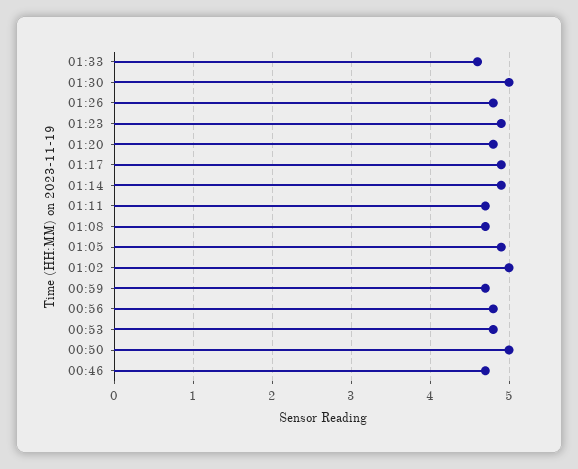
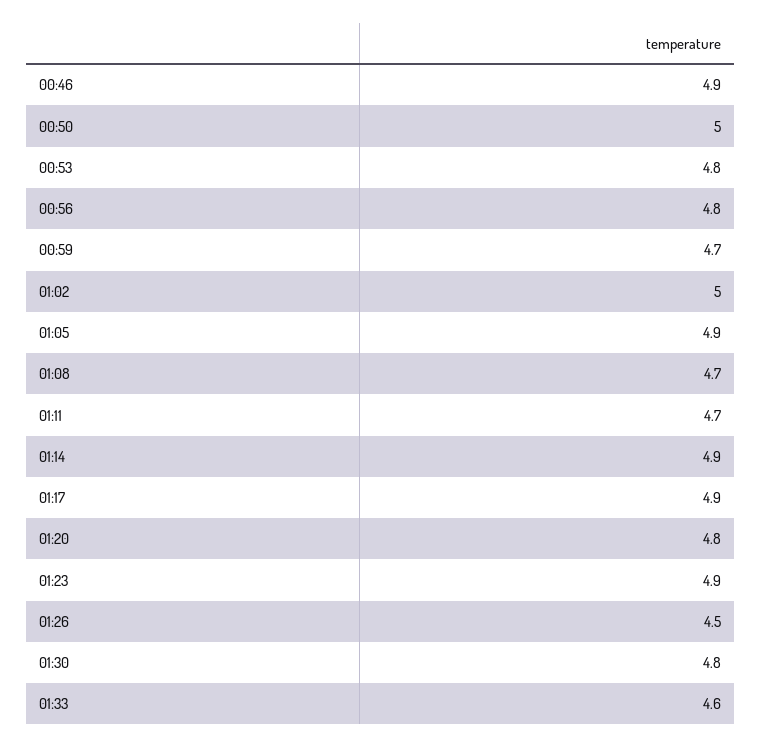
  {
    "01:33": 4.6,
-   "01:30": 5,
+   "01:30": 4.8,
-   "01:26": 4.8,
+   "01:26": 4.5,
    "01:23": 4.9,
    "01:20": 4.8,
    "01:17": 4.9,
    "01:14": 4.9,
    "01:11": 4.7,
    "01:08": 4.7,
    "01:05": 4.9,
    "01:02": 5,
    "00:59": 4.7,
    "00:56": 4.8,
    "00:53": 4.8,
    "00:50": 5,
-   "00:46": 4.7
+   "00:46": 4.9
  }

